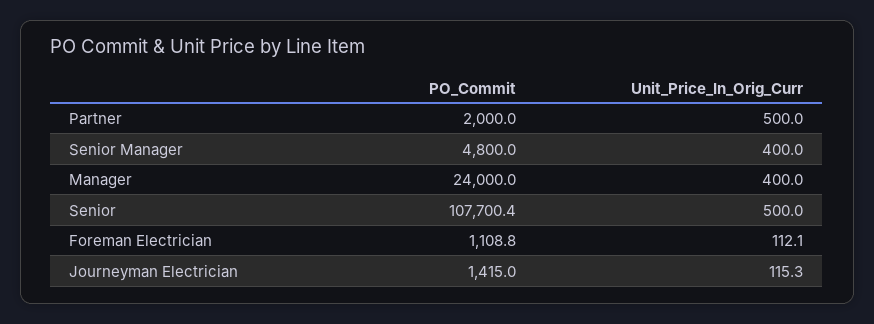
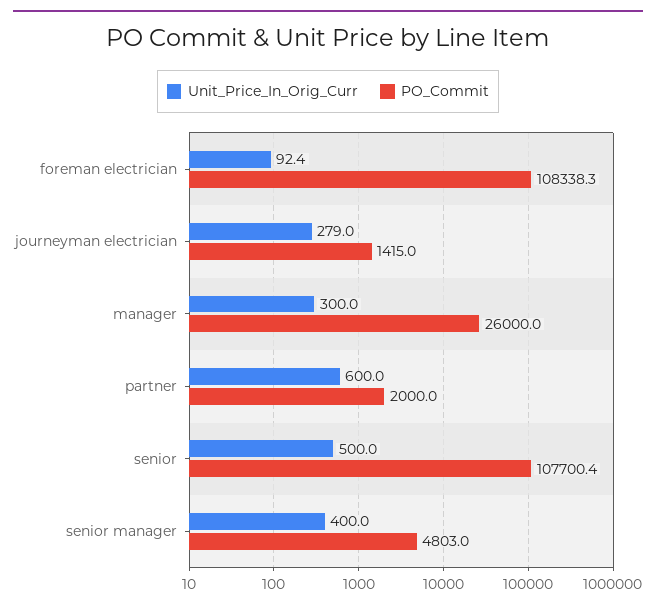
  {
    "PO_Commit": {
      "Partner": 2000,
-     "Senior Manager": 4800,
+     "Senior Manager": 4803,
-     "Manager": 24000,
+     "Manager": 26000,
      "Senior": 107700.4,
-     "Foreman Electrician": 1108.8,
+     "Foreman Electrician": 108338.3,
      "Journeyman Electrician": 1415
    },
    "Unit_Price_In_Orig_Curr": {
-     "Partner": 500,
+     "Partner": 600,
      "Senior Manager": 400,
-     "Manager": 400,
+     "Manager": 300,
      "Senior": 500,
-     "Foreman Electrician": 112.1,
+     "Foreman Electrician": 92.4,
-     "Journeyman Electrician": 115.3
+     "Journeyman Electrician": 279
    }
  }

